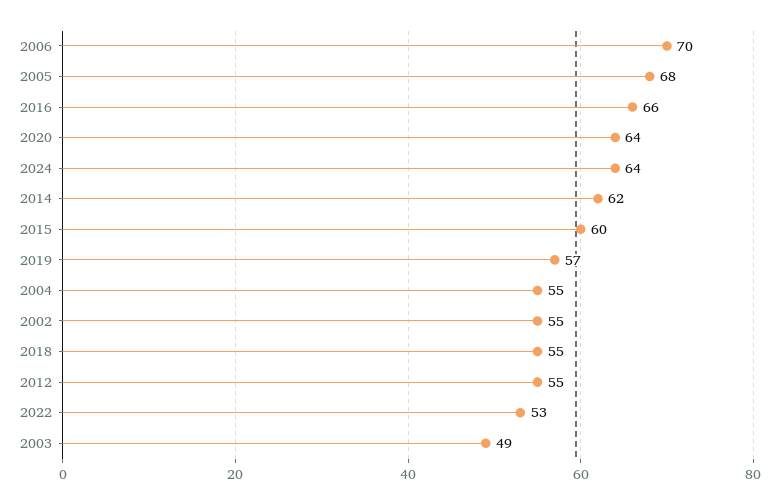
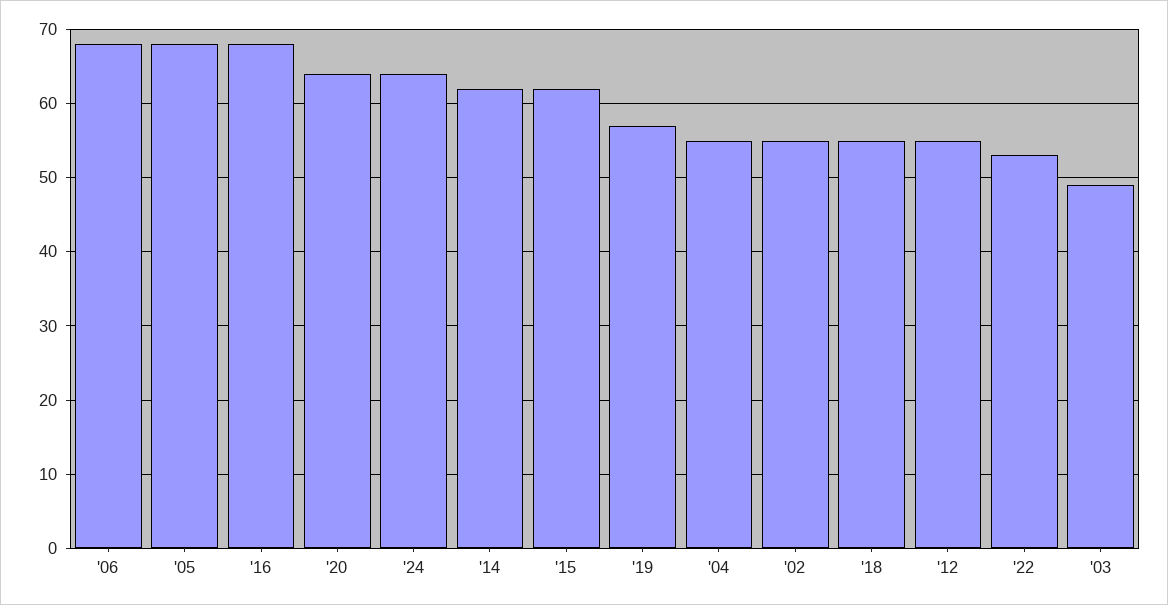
  {
-   "2006": 70,
+   "2006": 68,
    "2005": 68,
-   "2016": 66,
+   "2016": 68,
    "2020": 64,
    "2024": 64,
    "2014": 62,
-   "2015": 60,
+   "2015": 62,
    "2019": 57,
    "2004": 55,
    "2002": 55,
    "2018": 55,
    "2012": 55,
    "2022": 53,
    "2003": 49
  }

